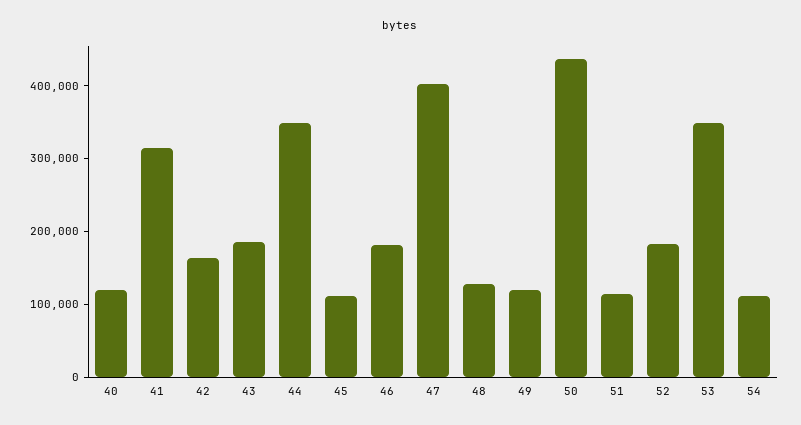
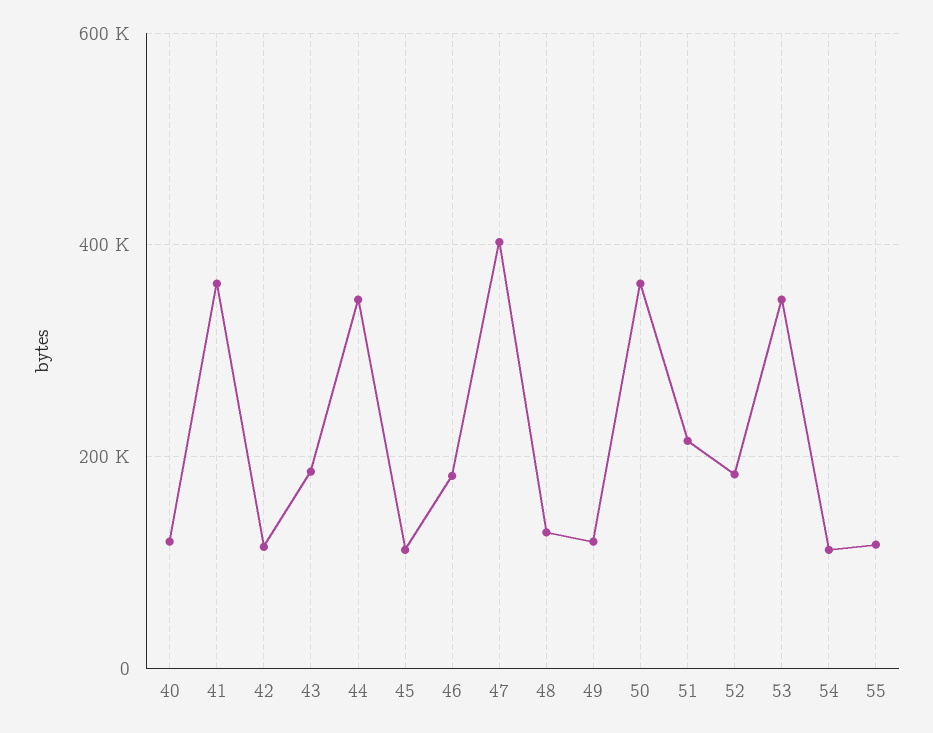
  {
    "40": 120000,
-   "41": 320000,
+   "41": 360000,
-   "42": 160000,
+   "42": 120000,
    "43": 180000,
    "44": 340000,
    "45": 120000,
    "46": 180000,
    "47": 400000,
    "48": 120000,
    "49": 120000,
-   "50": 440000,
+   "50": 360000,
-   "51": 120000,
+   "51": 220000,
    "52": 180000,
    "53": 340000,
-   "54": 120000
+   "54": 120000,
+   "55": 120000
  }

